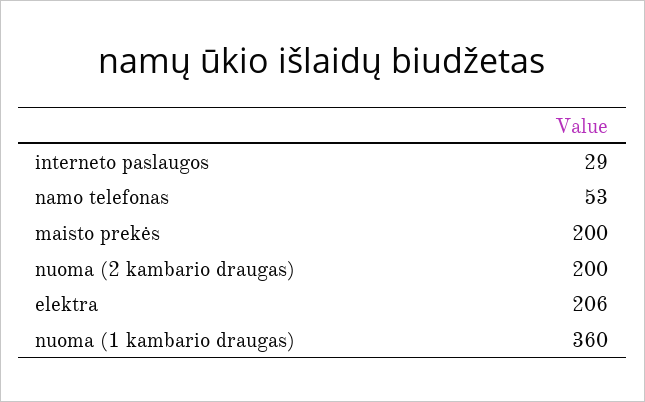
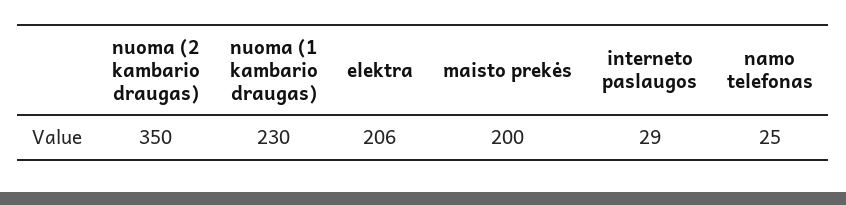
  {
    "interneto paslaugos": 29,
-   "namo telefonas": 53,
+   "namo telefonas": 25,
    "maisto prekės": 200,
-   "nuoma (2 kambario draugas)": 200,
+   "nuoma (2 kambario draugas)": 350,
    "elektra": 206,
-   "nuoma (1 kambario draugas)": 360
+   "nuoma (1 kambario draugas)": 230
  }

